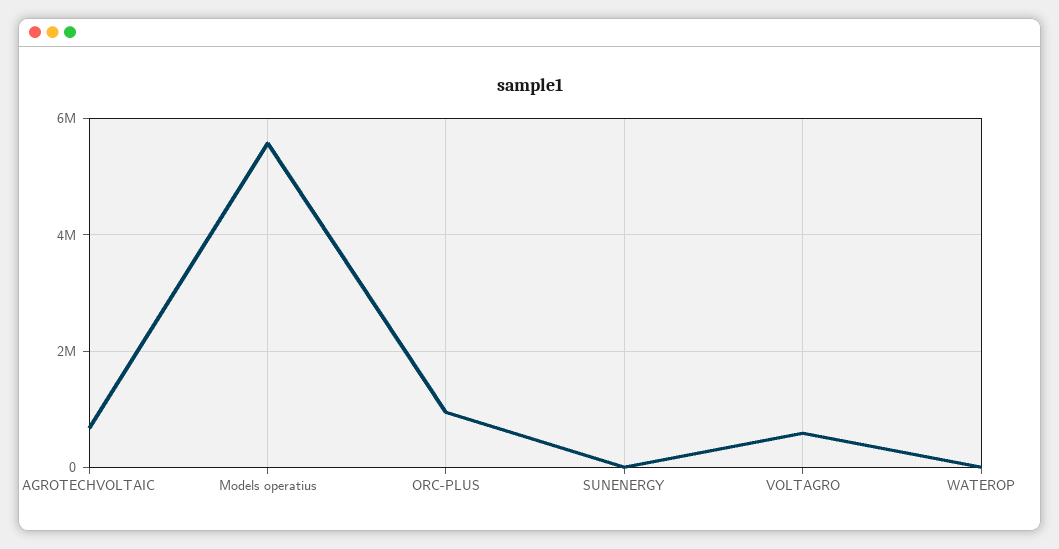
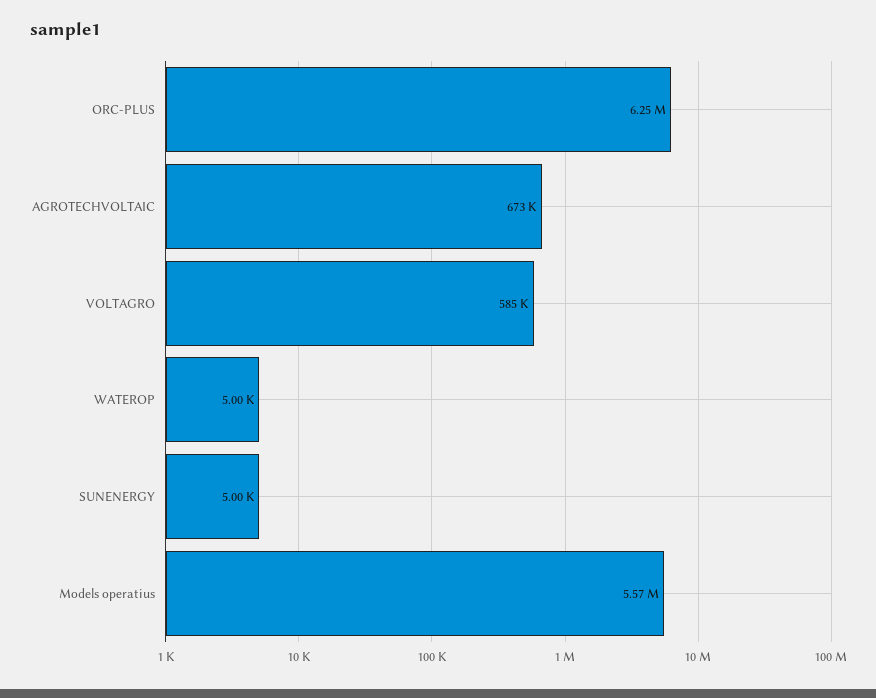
  {
    "AGROTECHVOLTAIC": 673000,
    "Models operatius": 5570000,
-   "ORC-PLUS": 1000000,
+   "ORC-PLUS": 6250000,
    "SUNENERGY": 5000,
    "VOLTAGRO": 585000,
    "WATEROP": 5000
  }

